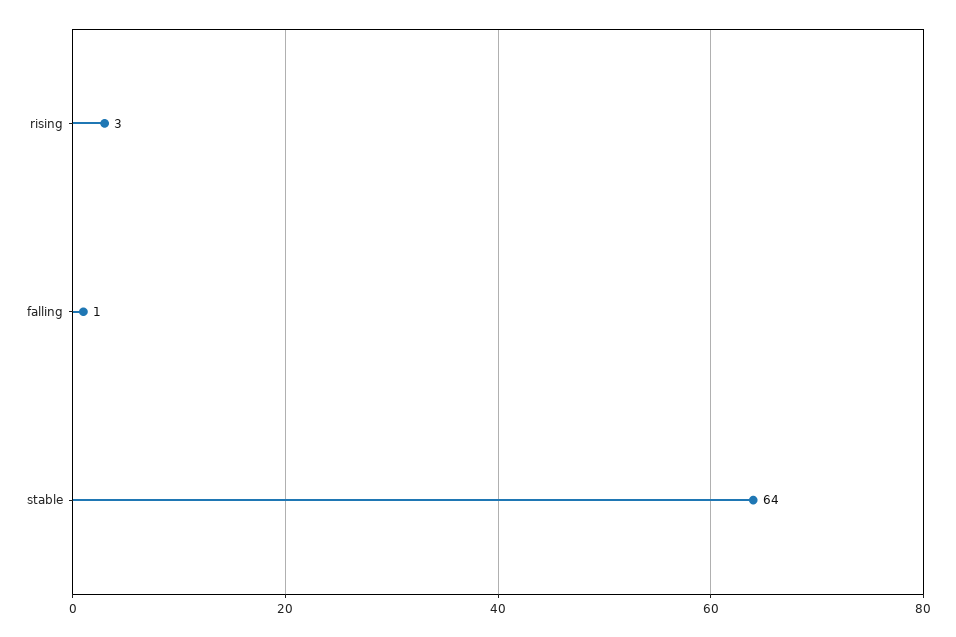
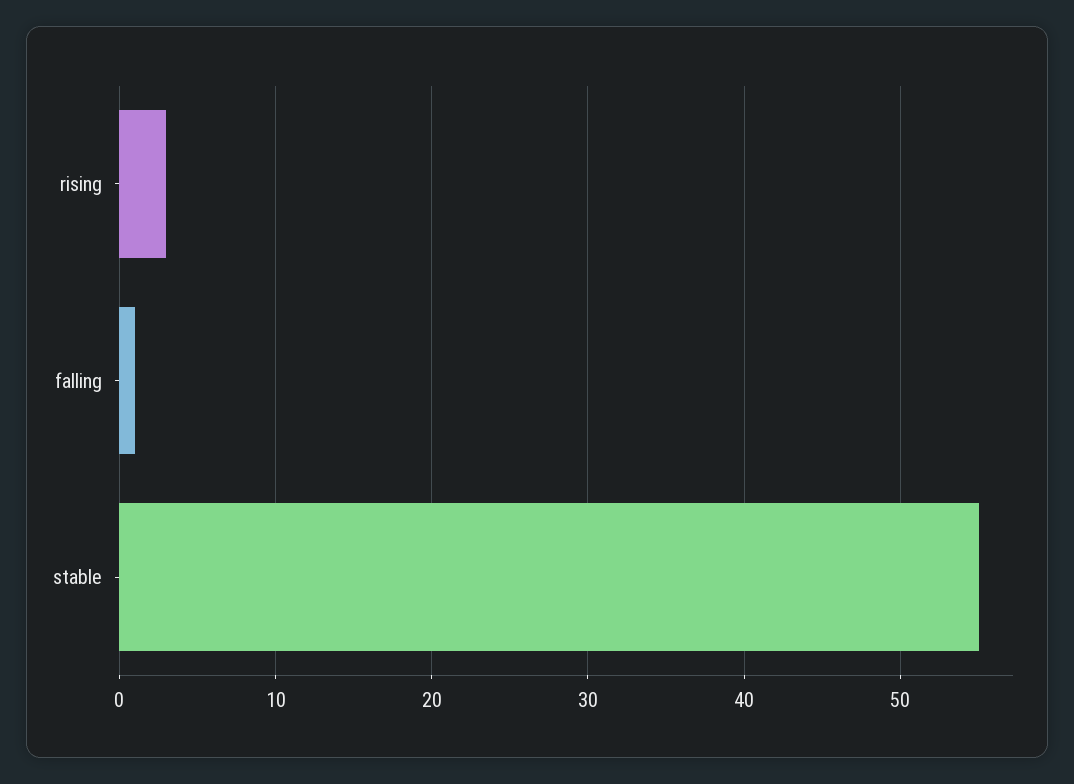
  {
    "rising": 3,
    "falling": 1,
-   "stable": 64
+   "stable": 55
  }

